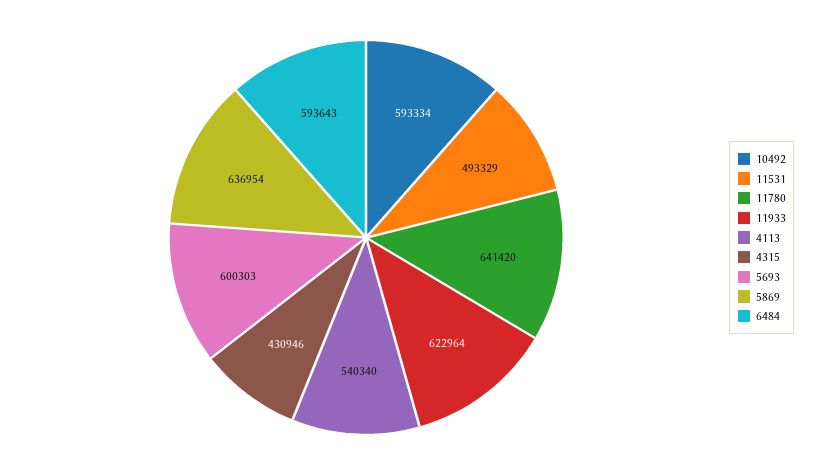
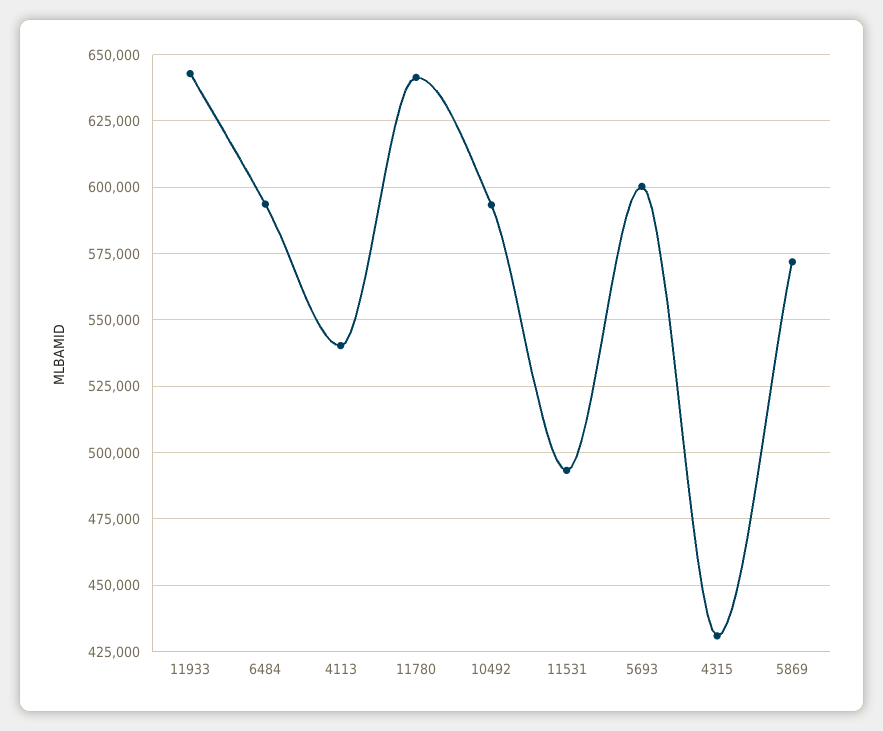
  {
    "10492": 593334,
    "11531": 493329,
    "11780": 641420,
-   "11933": 622964,
+   "11933": 642500,
    "4113": 540340,
    "4315": 430946,
    "5693": 600303,
-   "5869": 636954,
+   "5869": 572500,
    "6484": 593643
  }

